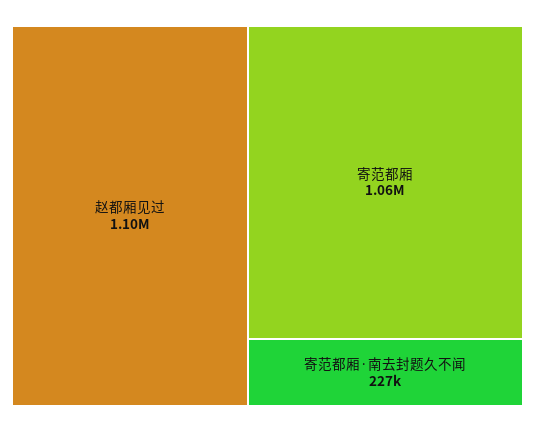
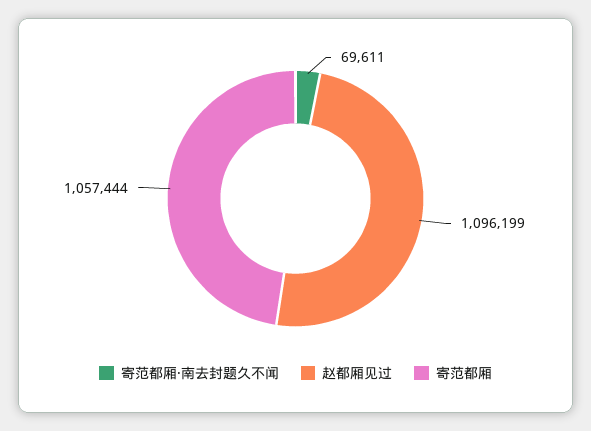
  {
    "赵都厢见过": 1096199,
    "寄范都厢": 1057444,
-   "寄范都厢·南去封题久不闻": 227000
+   "寄范都厢·南去封题久不闻": 69611
  }

